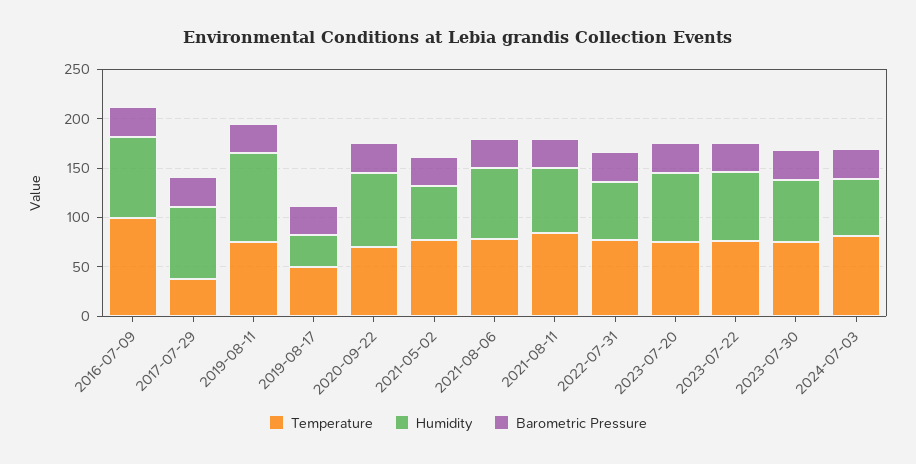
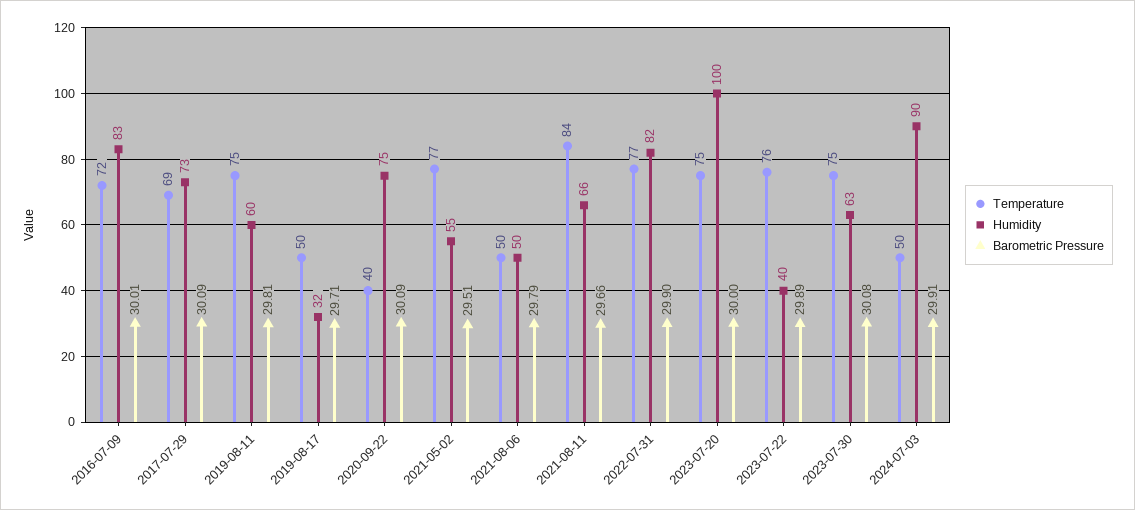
  {
    "Temperature": {
-     "2016-07-09": 100,
+     "2016-07-09": 72,
-     "2017-07-29": 40,
+     "2017-07-29": 69,
      "2019-08-11": 75,
      "2019-08-17": 50,
-     "2020-09-22": 70,
+     "2020-09-22": 40,
      "2021-05-02": 77,
-     "2021-08-06": 80,
+     "2021-08-06": 50,
      "2021-08-11": 84,
      "2022-07-31": 77,
      "2023-07-20": 75,
      "2023-07-22": 76,
      "2023-07-30": 75,
-     "2024-07-03": 80
+     "2024-07-03": 50
    },
    "Humidity": {
      "2016-07-09": 83,
      "2017-07-29": 73,
-     "2019-08-11": 90,
+     "2019-08-11": 60,
      "2019-08-17": 32,
      "2020-09-22": 75,
      "2021-05-02": 55,
-     "2021-08-06": 70,
+     "2021-08-06": 50,
      "2021-08-11": 66,
-     "2022-07-31": 60,
+     "2022-07-31": 82,
-     "2023-07-20": 70,
+     "2023-07-20": 100,
-     "2023-07-22": 70,
+     "2023-07-22": 40,
      "2023-07-30": 63,
-     "2024-07-03": 60
+     "2024-07-03": 90
    },
    "Barometric Pressure": {
      "2016-07-09": 30.01,
      "2017-07-29": 30.09,
      "2019-08-11": 29.81,
      "2019-08-17": 29.71,
      "2020-09-22": 30.09,
      "2021-05-02": 29.51,
      "2021-08-06": 29.79,
      "2021-08-11": 29.66,
      "2022-07-31": 29.9,
      "2023-07-20": 30,
      "2023-07-22": 29.89,
      "2023-07-30": 30.08,
      "2024-07-03": 29.91
    }
  }

